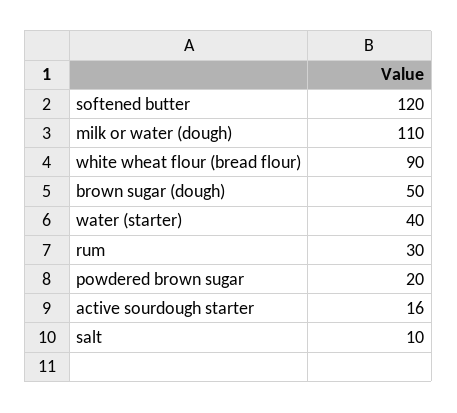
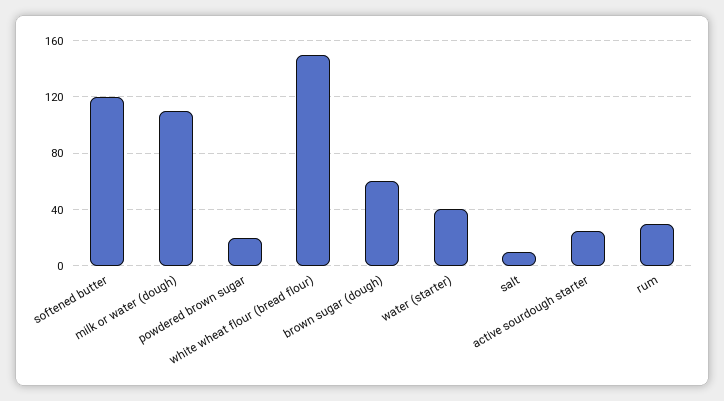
  {
    "softened butter": 120,
    "milk or water (dough)": 110,
-   "white wheat flour (bread flour)": 90,
+   "white wheat flour (bread flour)": 150,
-   "brown sugar (dough)": 50,
+   "brown sugar (dough)": 60,
    "water (starter)": 40,
    "rum": 30,
    "powdered brown sugar": 20,
-   "active sourdough starter": 16,
+   "active sourdough starter": 25,
    "salt": 10
  }

